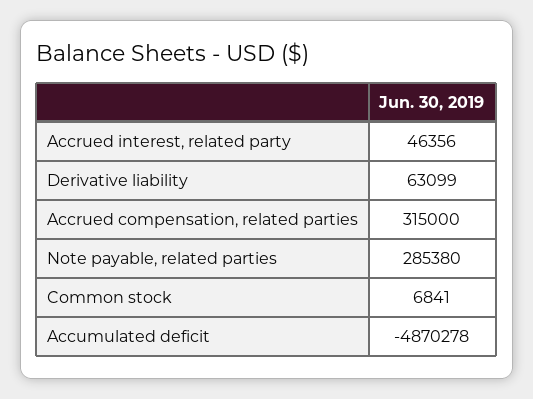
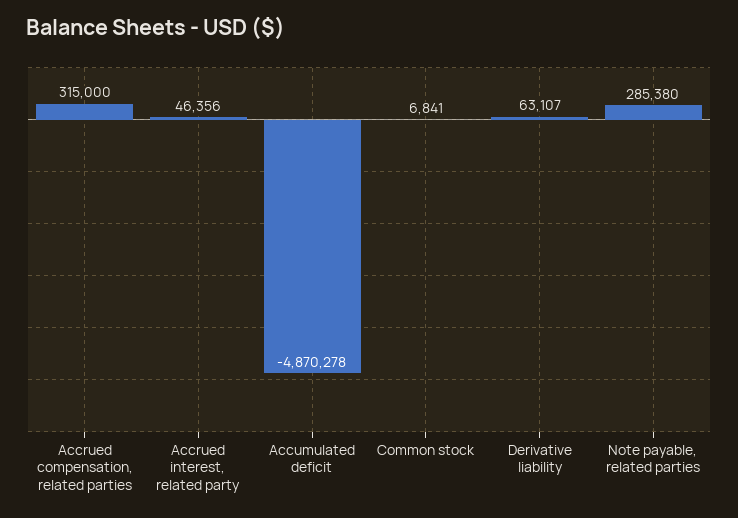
  {
    "Accrued interest, related party": 46356,
-   "Derivative liability": 63099,
+   "Derivative liability": 63107,
    "Accrued compensation, related parties": 315000,
    "Note payable, related parties": 285380,
    "Common stock": 6841,
    "Accumulated deficit": -4870278
  }

